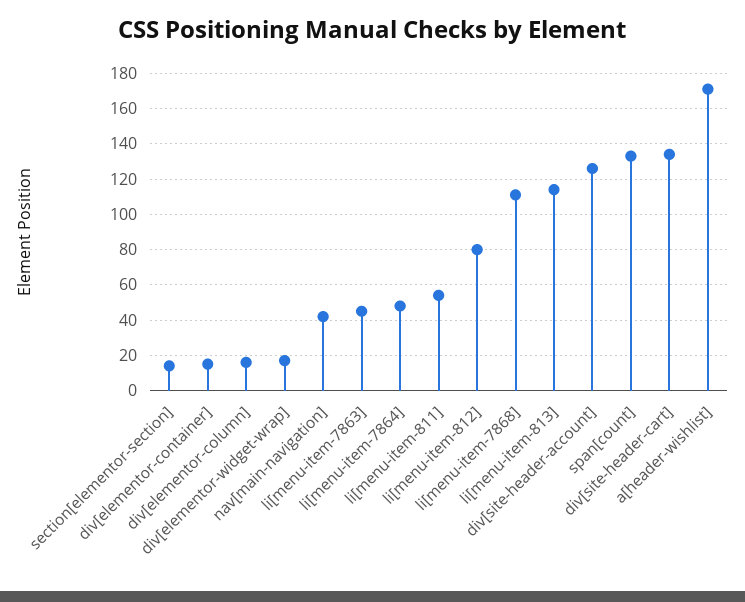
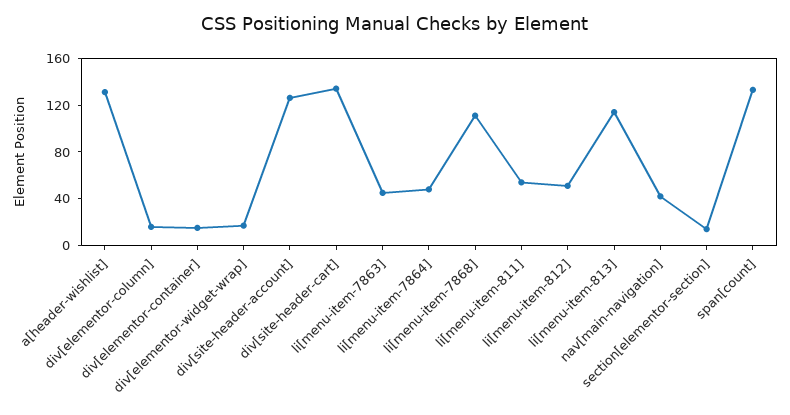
  {
    "section[elementor-section]": 15,
    "div[elementor-container]": 15,
    "div[elementor-column]": 15,
    "div[elementor-widget-wrap]": 15,
    "nav[main-navigation]": 40,
    "li[menu-item-7863]": 45,
    "li[menu-item-7864]": 50,
    "li[menu-item-811]": 55,
-   "li[menu-item-812]": 80,
+   "li[menu-item-812]": 50,
    "li[menu-item-7868]": 110,
    "li[menu-item-813]": 115,
    "div[site-header-account]": 125,
    "span[count]": 135,
    "div[site-header-cart]": 135,
-   "a[header-wishlist]": 170
+   "a[header-wishlist]": 130
  }

